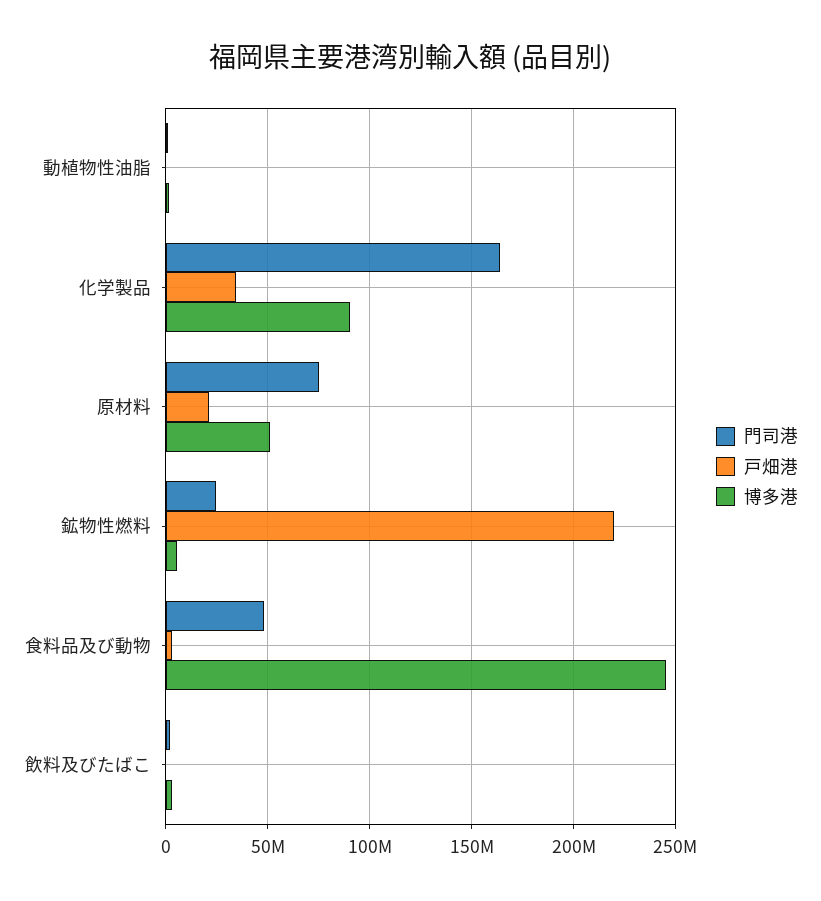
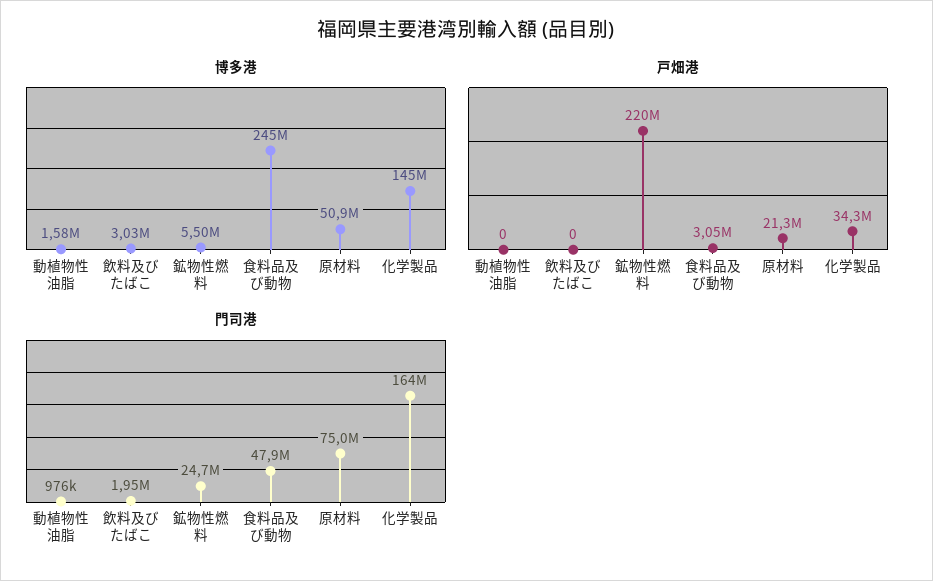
  {
    "門司港": {
      "動植物性油脂": 976000,
      "化学製品": 164000000,
      "原材料": 75000000,
      "鉱物性燃料": 24700000,
      "食料品及び動物": 47900000,
      "飲料及びたばこ": 1950000
    },
    "戸畑港": {
      "動植物性油脂": 0,
      "化学製品": 34300000,
      "原材料": 21300000,
      "鉱物性燃料": 220000000,
      "食料品及び動物": 3050000,
      "飲料及びたばこ": 0
    },
    "博多港": {
      "動植物性油脂": 1580000,
-     "化学製品": 90000000,
+     "化学製品": 145000000,
      "原材料": 50900000,
      "鉱物性燃料": 5500000,
      "食料品及び動物": 245000000,
      "飲料及びたばこ": 3030000
    }
  }

